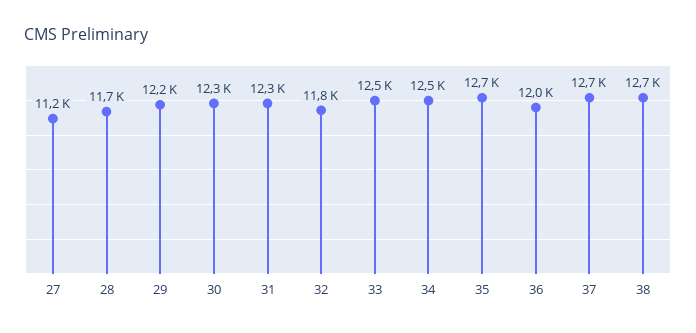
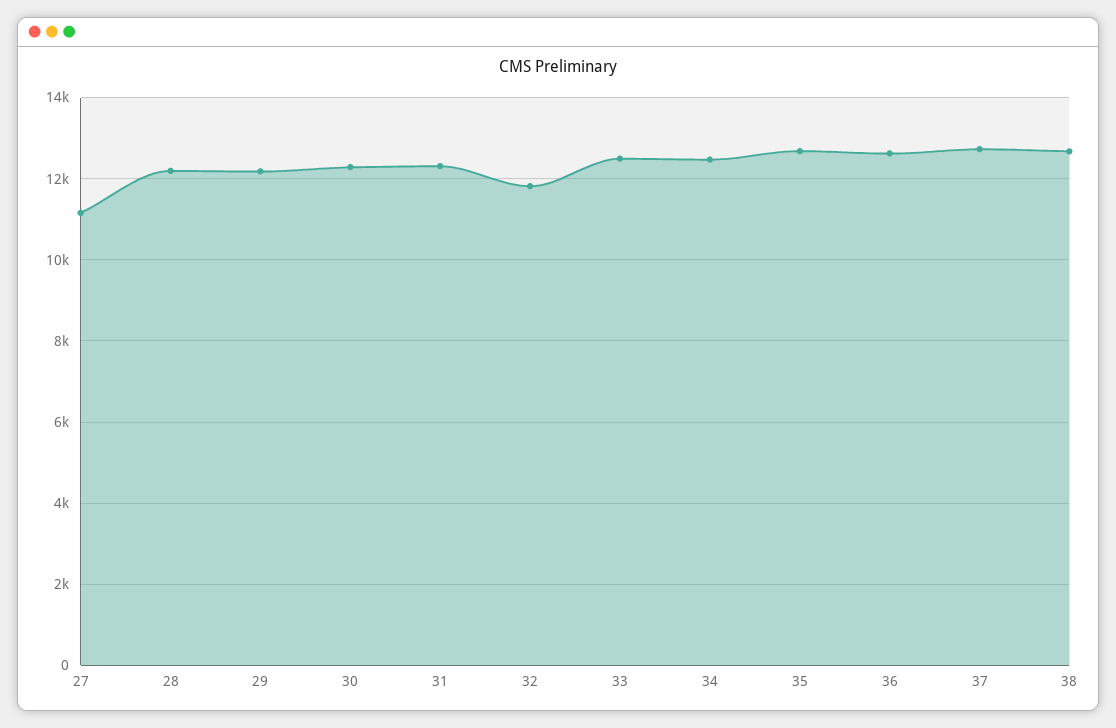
  {
    "27": 11200,
-   "28": 11700,
+   "28": 12200,
    "29": 12200,
    "30": 12300,
    "31": 12300,
    "32": 11800,
    "33": 12500,
    "34": 12500,
    "35": 12700,
-   "36": 12000,
+   "36": 12600,
    "37": 12700,
    "38": 12700
  }

